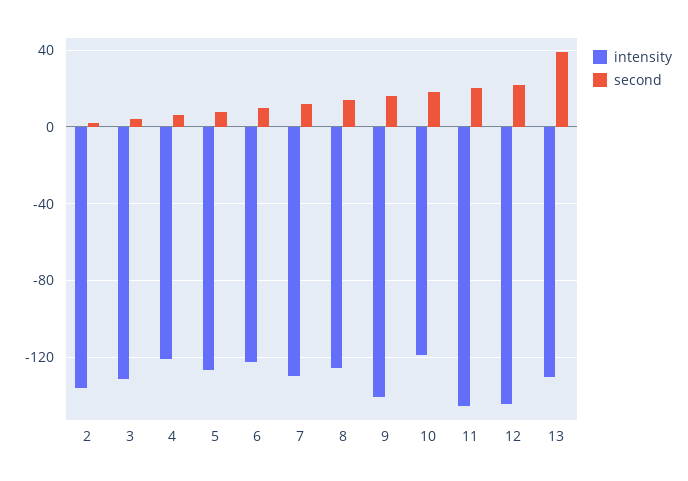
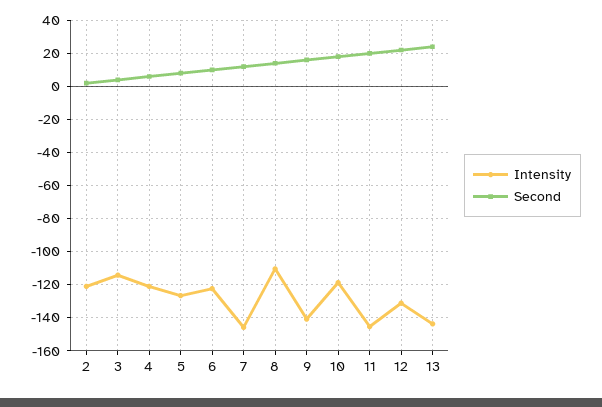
  {
    "intensity": {
-     "2": -135,
+     "2": -120,
-     "3": -130,
+     "3": -115,
      "4": -120,
      "5": -125,
      "6": -120,
-     "7": -130,
+     "7": -145,
-     "8": -125,
+     "8": -110,
      "9": -140,
      "10": -120,
      "11": -145,
-     "12": -145,
+     "12": -130,
-     "13": -130
+     "13": -145
    },
    "second": {
      "2": 0,
      "3": 5,
      "4": 5,
      "5": 10,
      "6": 10,
      "7": 10,
      "8": 15,
      "9": 15,
      "10": 20,
      "11": 20,
      "12": 20,
-     "13": 40
+     "13": 25
    }
  }

